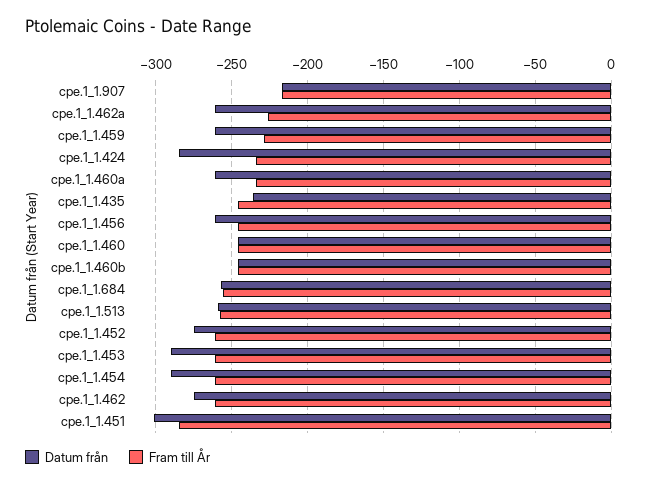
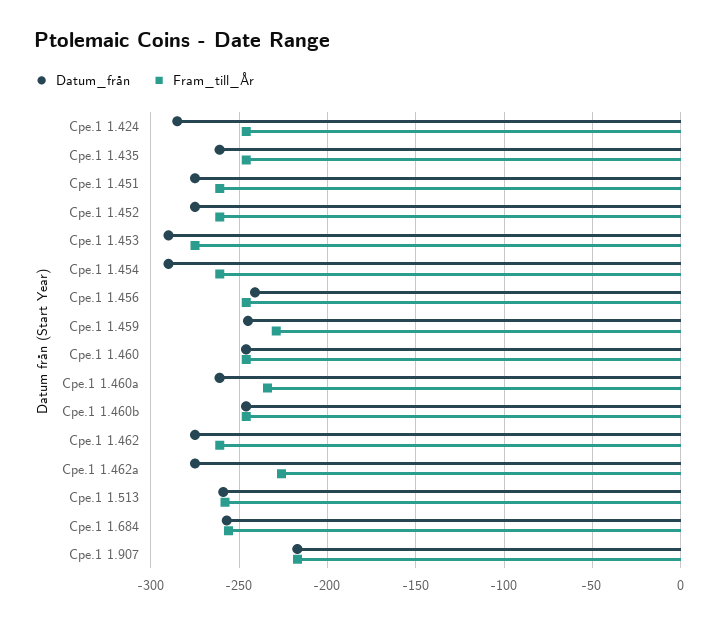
  {
    "Datum från": {
      "cpe.1_1.907": -215,
-     "cpe.1_1.462a": -260,
+     "cpe.1_1.462a": -275,
-     "cpe.1_1.459": -260,
+     "cpe.1_1.459": -245,
      "cpe.1_1.424": -285,
      "cpe.1_1.460a": -260,
-     "cpe.1_1.435": -235,
+     "cpe.1_1.435": -260,
-     "cpe.1_1.456": -260,
+     "cpe.1_1.456": -240,
      "cpe.1_1.460": -245,
      "cpe.1_1.460b": -245,
      "cpe.1_1.684": -255,
      "cpe.1_1.513": -260,
      "cpe.1_1.452": -275,
      "cpe.1_1.453": -290,
      "cpe.1_1.454": -290,
      "cpe.1_1.462": -275,
-     "cpe.1_1.451": -300
+     "cpe.1_1.451": -275
    },
    "Fram till År": {
      "cpe.1_1.907": -215,
      "cpe.1_1.462a": -225,
      "cpe.1_1.459": -230,
-     "cpe.1_1.424": -235,
+     "cpe.1_1.424": -245,
      "cpe.1_1.460a": -235,
      "cpe.1_1.435": -245,
      "cpe.1_1.456": -245,
      "cpe.1_1.460": -245,
      "cpe.1_1.460b": -245,
      "cpe.1_1.684": -255,
      "cpe.1_1.513": -260,
      "cpe.1_1.452": -260,
-     "cpe.1_1.453": -260,
+     "cpe.1_1.453": -275,
      "cpe.1_1.454": -260,
      "cpe.1_1.462": -260,
-     "cpe.1_1.451": -285
+     "cpe.1_1.451": -260
    }
  }

